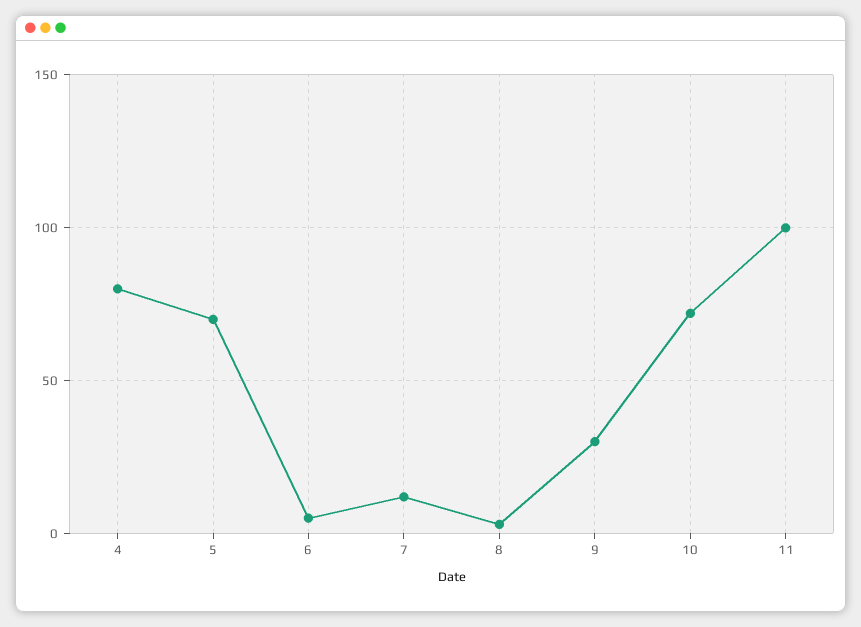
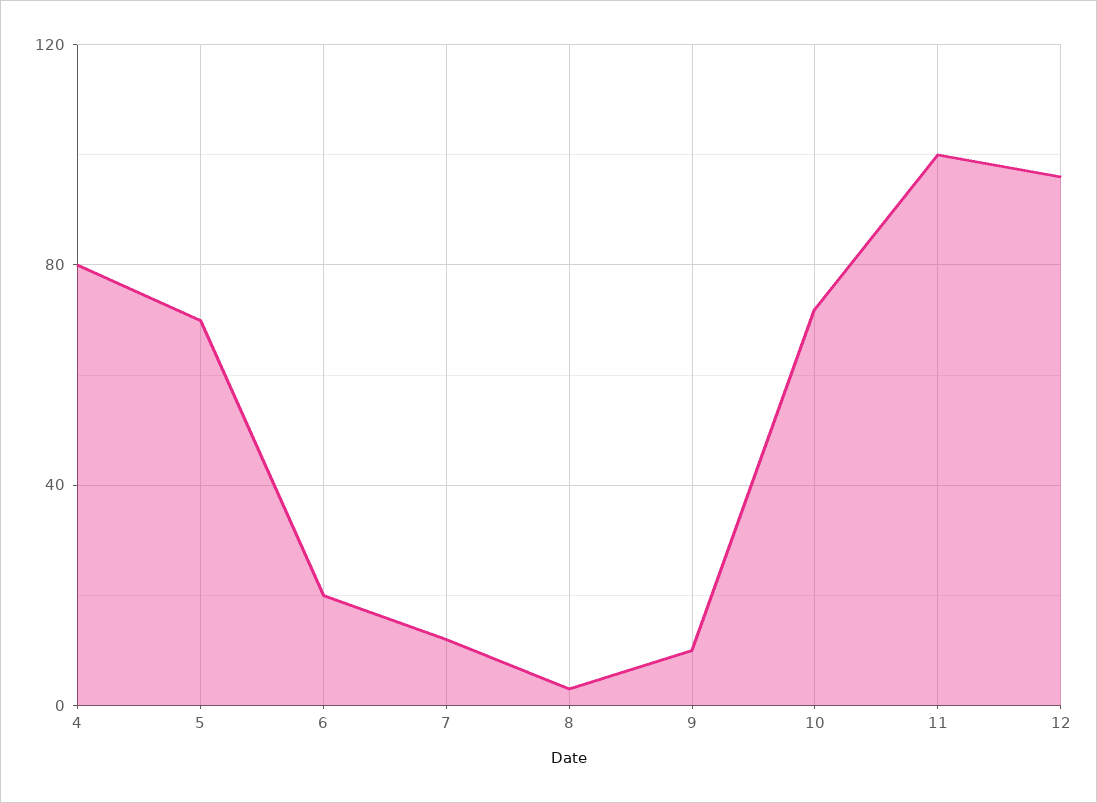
  {
    "4": 80,
    "5": 70,
-   "6": 5,
+   "6": 20,
    "7": 10,
    "8": 5,
-   "9": 30,
+   "9": 10,
    "10": 70,
-   "11": 100
+   "11": 100,
+   "12": 95
  }

